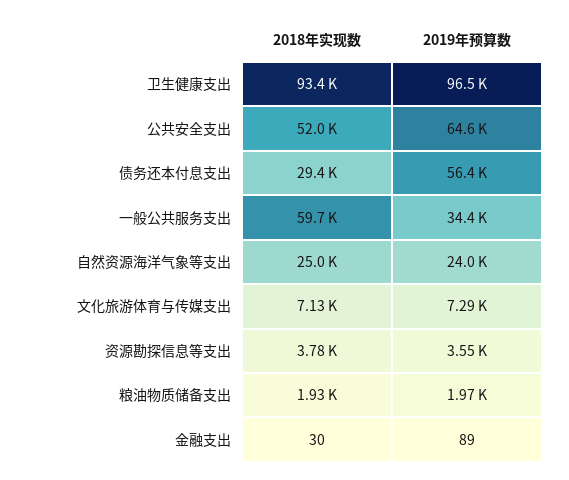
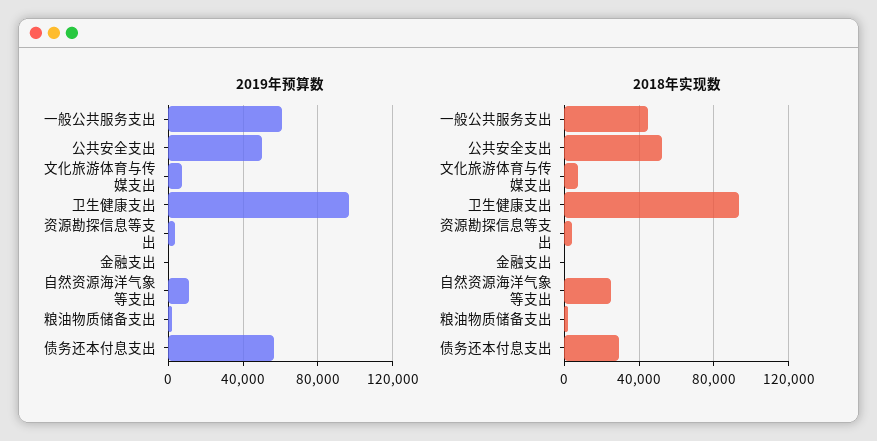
  {
    "2018年实现数": {
      "卫生健康支出": 93400,
      "公共安全支出": 52000,
      "债务还本付息支出": 29400,
-     "一般公共服务支出": 59700,
+     "一般公共服务支出": 45000,
      "自然资源海洋气象等支出": 25000,
      "文化旅游体育与传媒支出": 7130,
      "资源勘探信息等支出": 3780,
      "粮油物质储备支出": 1930,
      "金融支出": 30
    },
    "2019年预算数": {
      "卫生健康支出": 96500,
-     "公共安全支出": 64600,
+     "公共安全支出": 50000,
      "债务还本付息支出": 56400,
-     "一般公共服务支出": 34400,
+     "一般公共服务支出": 60000,
-     "自然资源海洋气象等支出": 24000,
+     "自然资源海洋气象等支出": 10000,
      "文化旅游体育与传媒支出": 7290,
      "资源勘探信息等支出": 3550,
      "粮油物质储备支出": 1970,
      "金融支出": 89
    }
  }

